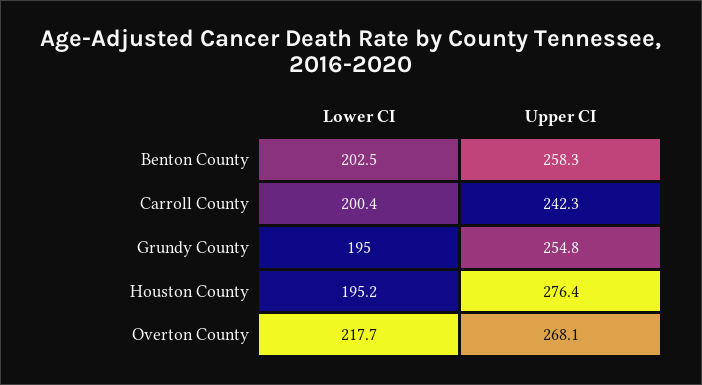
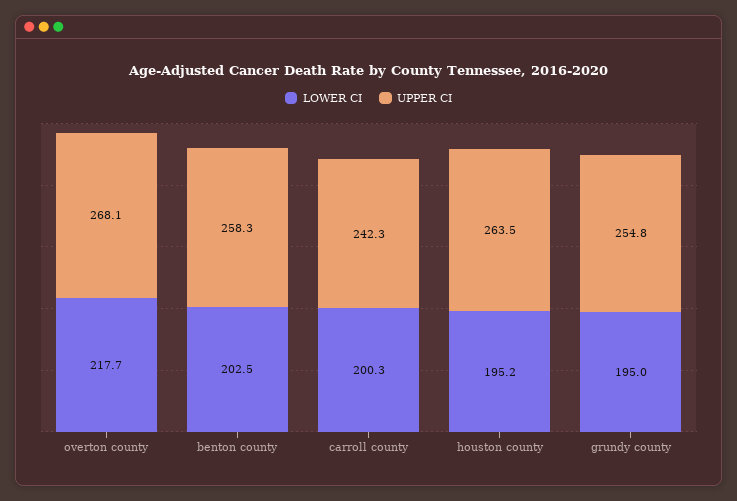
  {
    "Lower CI": {
      "Benton County": 202.5,
-     "Carroll County": 200.4,
+     "Carroll County": 200.3,
      "Grundy County": 195,
      "Houston County": 195.2,
      "Overton County": 217.7
    },
    "Upper CI": {
      "Benton County": 258.3,
      "Carroll County": 242.3,
      "Grundy County": 254.8,
-     "Houston County": 276.4,
+     "Houston County": 263.5,
      "Overton County": 268.1
    }
  }

